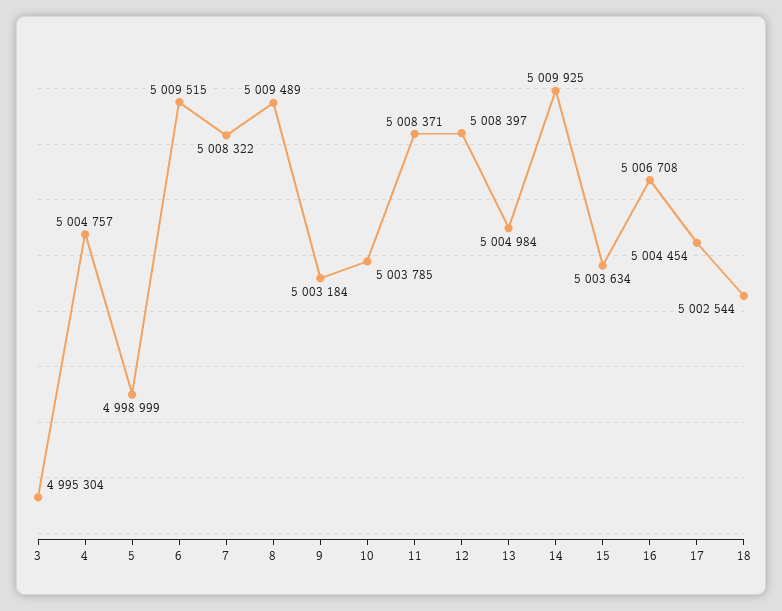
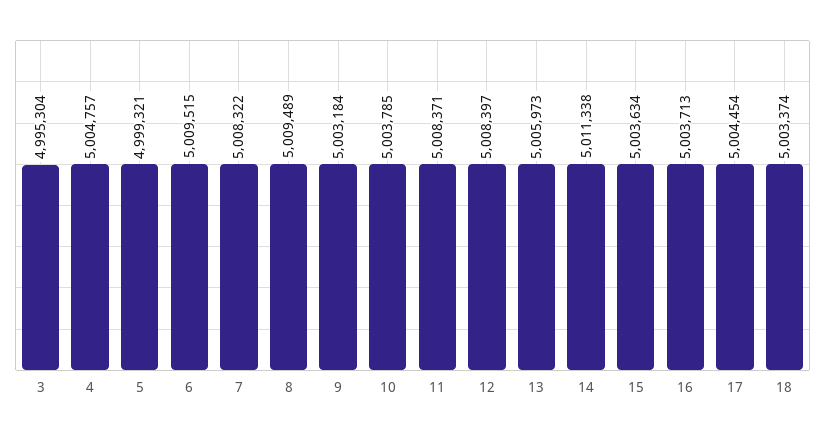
  {
    "3": 4995304,
    "4": 5004757,
-   "5": 4998999,
+   "5": 4999321,
    "6": 5009515,
    "7": 5008322,
    "8": 5009489,
    "9": 5003184,
    "10": 5003785,
    "11": 5008371,
    "12": 5008397,
-   "13": 5004984,
+   "13": 5005973,
-   "14": 5009925,
+   "14": 5011338,
    "15": 5003634,
-   "16": 5006708,
+   "16": 5003713,
    "17": 5004454,
-   "18": 5002544
+   "18": 5003374
  }

